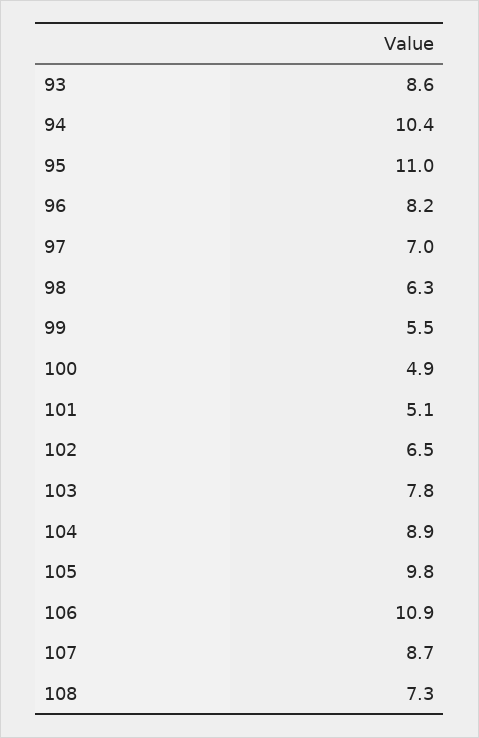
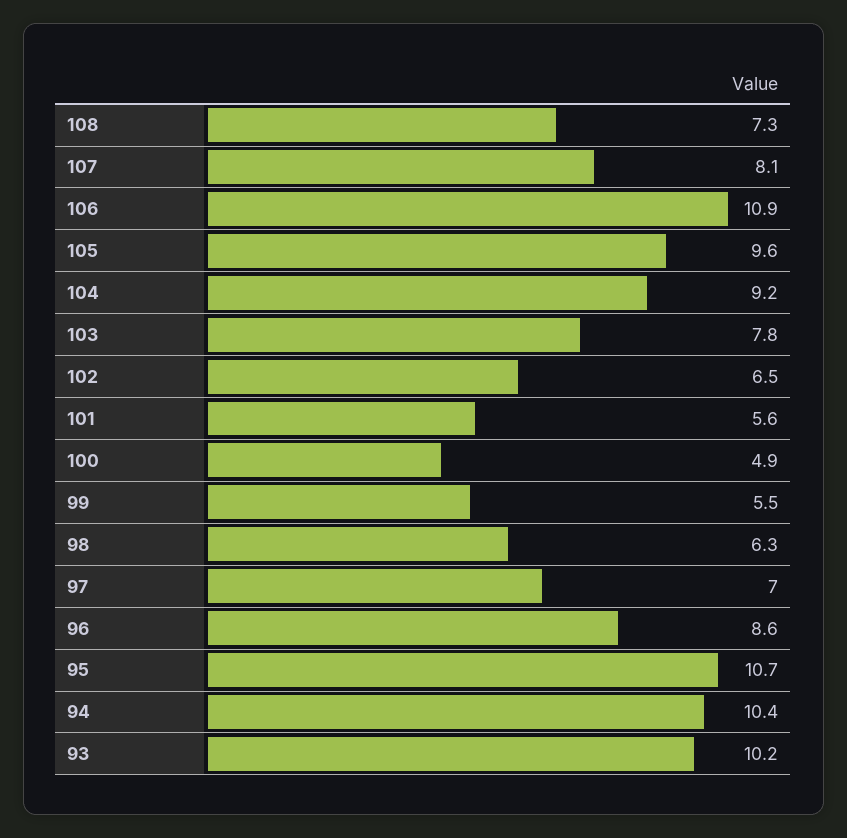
  {
-   "93": 8.6,
+   "93": 10.2,
    "94": 10.4,
-   "95": 11,
+   "95": 10.7,
-   "96": 8.2,
+   "96": 8.6,
    "97": 7,
    "98": 6.3,
    "99": 5.5,
    "100": 4.9,
-   "101": 5.1,
+   "101": 5.6,
    "102": 6.5,
    "103": 7.8,
-   "104": 8.9,
+   "104": 9.2,
-   "105": 9.8,
+   "105": 9.6,
    "106": 10.9,
-   "107": 8.7,
+   "107": 8.1,
    "108": 7.3
  }

